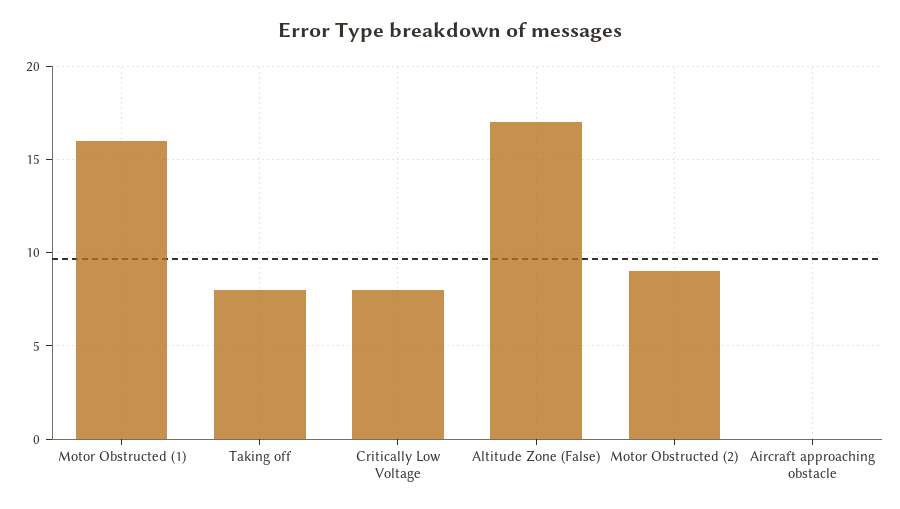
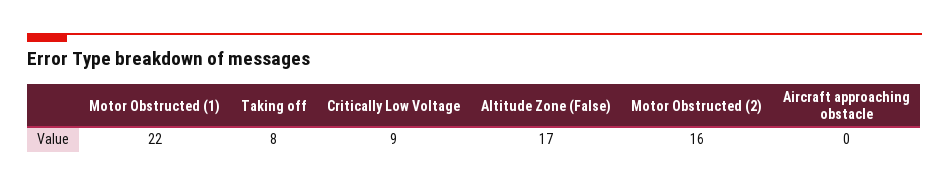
  {
-   "Motor Obstructed (1)": 16,
+   "Motor Obstructed (1)": 22,
    "Taking off": 8,
-   "Critically Low Voltage": 8,
+   "Critically Low Voltage": 9,
    "Altitude Zone (False)": 17,
-   "Motor Obstructed (2)": 9,
+   "Motor Obstructed (2)": 16,
    "Aircraft approaching obstacle": 0
  }

